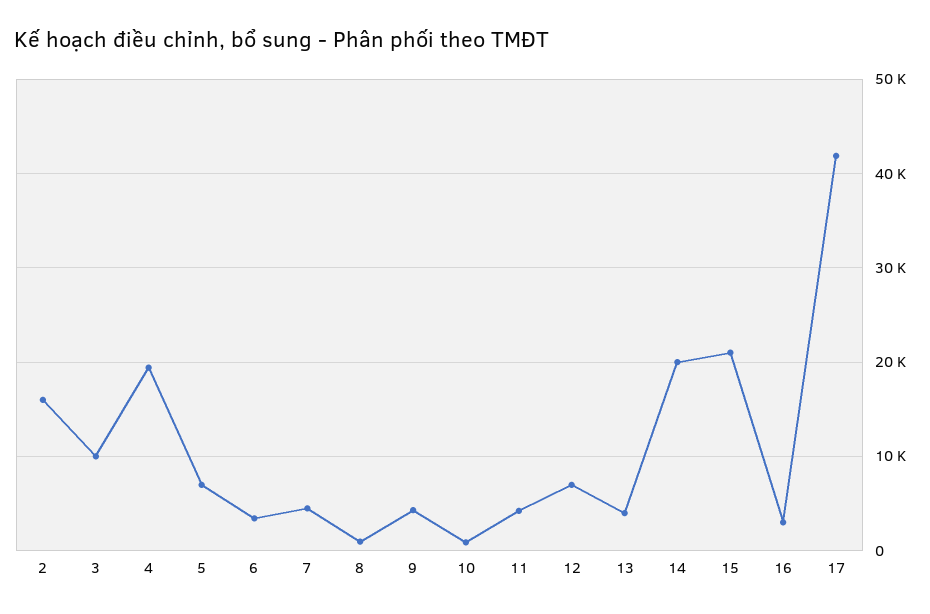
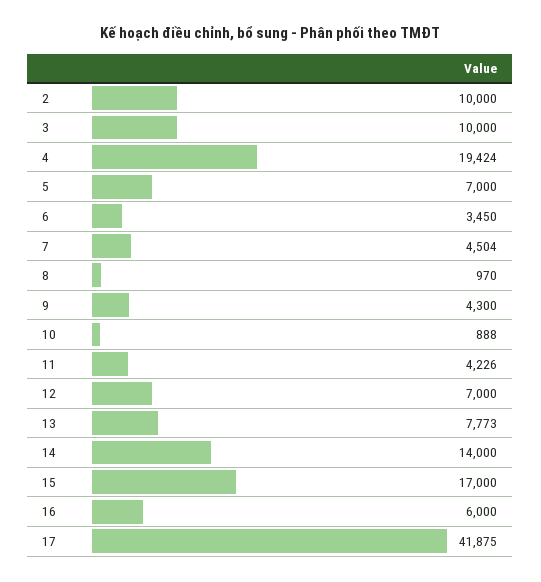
  {
-   "2": 16000,
+   "2": 10000,
    "3": 10000,
    "4": 19424,
    "5": 7000,
    "6": 3450,
    "7": 4504,
    "8": 970,
    "9": 4300,
    "10": 888,
    "11": 4226,
    "12": 7000,
-   "13": 4000,
+   "13": 7773,
-   "14": 20000,
+   "14": 14000,
-   "15": 21000,
+   "15": 17000,
-   "16": 3000,
+   "16": 6000,
    "17": 41875
  }

